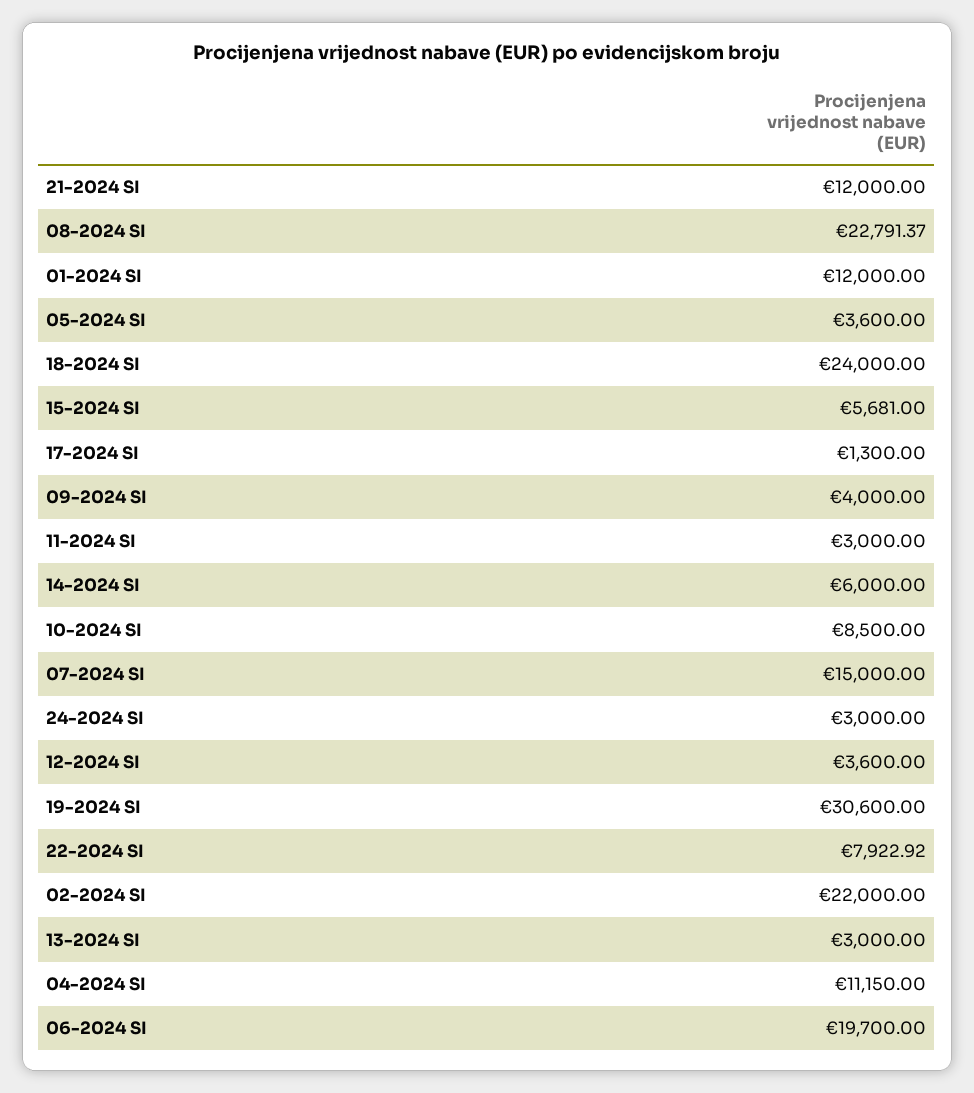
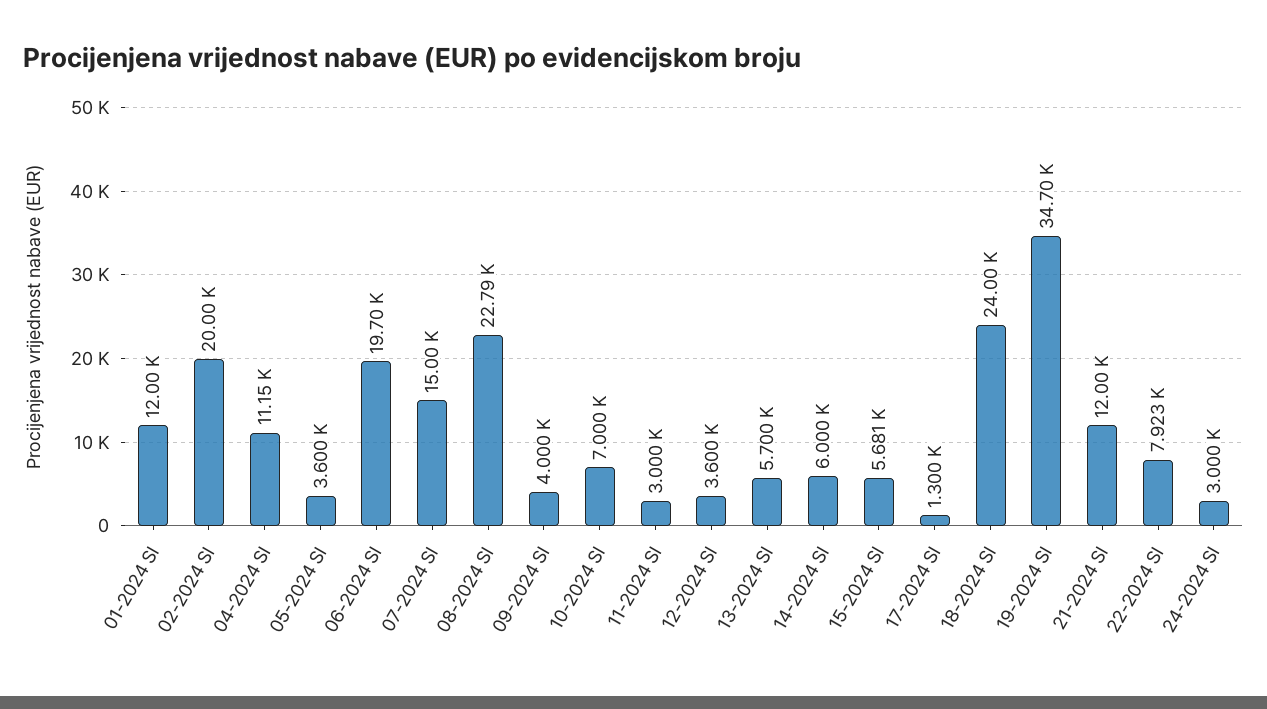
  {
    "21-2024 SI": 12000,
    "08-2024 SI": 22791.37,
    "01-2024 SI": 12000,
    "05-2024 SI": 3600,
    "18-2024 SI": 24000,
    "15-2024 SI": 5681,
    "17-2024 SI": 1300,
    "09-2024 SI": 4000,
    "11-2024 SI": 3000,
    "14-2024 SI": 6000,
-   "10-2024 SI": 8500,
+   "10-2024 SI": 7000,
    "07-2024 SI": 15000,
    "24-2024 SI": 3000,
    "12-2024 SI": 3600,
-   "19-2024 SI": 30600,
+   "19-2024 SI": 34700,
    "22-2024 SI": 7922.92,
-   "02-2024 SI": 22000,
+   "02-2024 SI": 20000,
-   "13-2024 SI": 3000,
+   "13-2024 SI": 5700,
    "04-2024 SI": 11150,
    "06-2024 SI": 19700
  }

